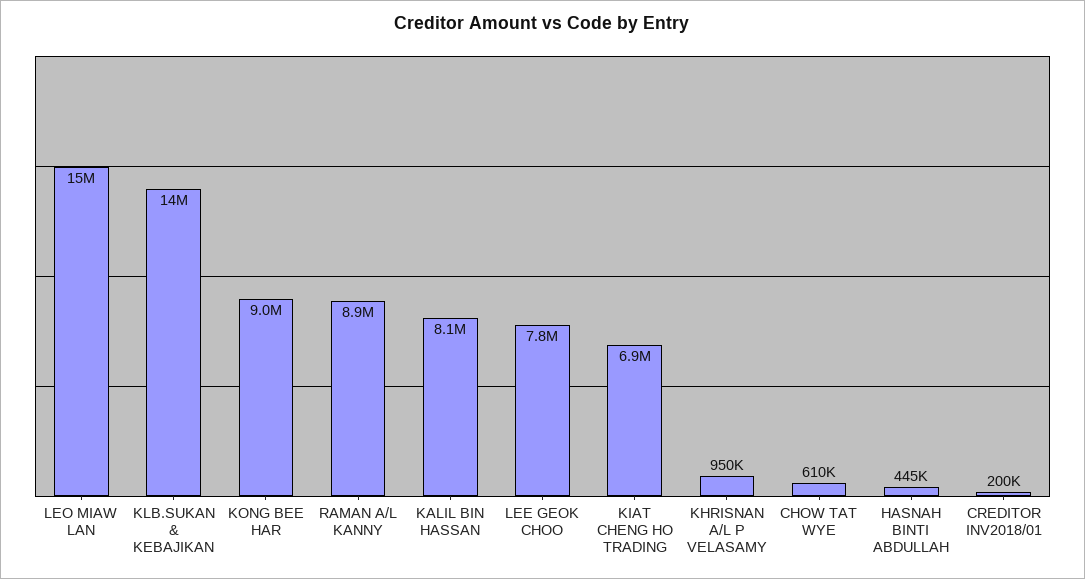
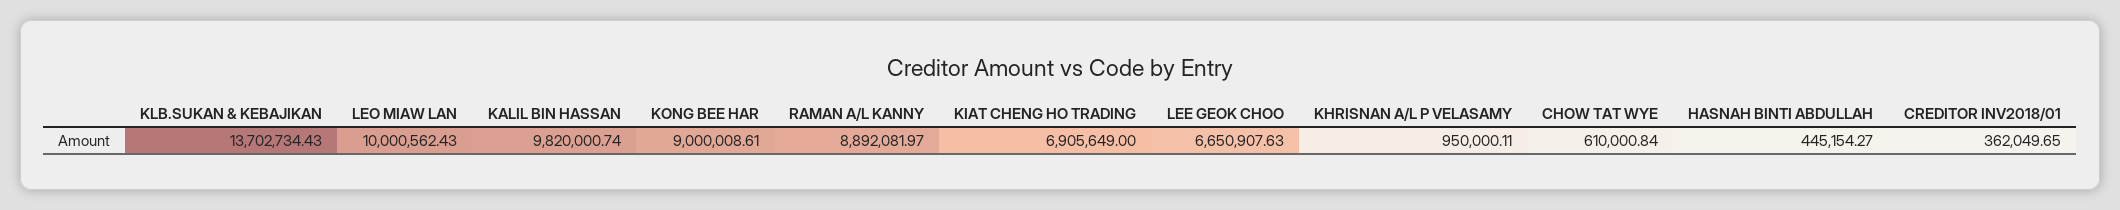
  {
-   "LEO MIAW LAN": 15000000,
+   "LEO MIAW LAN": 10000562.43,
    "KLB.SUKAN & KEBAJIKAN": 13702734.43,
    "KONG BEE HAR": 9000008.61,
    "RAMAN A/L KANNY": 8892081.97,
-   "KALIL BIN HASSAN": 8100000,
+   "KALIL BIN HASSAN": 9820000.74,
-   "LEE GEOK CHOO": 7800000,
+   "LEE GEOK CHOO": 6650907.63,
    "KIAT CHENG HO TRADING": 6905649,
    "KHRISNAN A/L P VELASAMY": 950000.11,
    "CHOW TAT WYE": 610000.84,
    "HASNAH BINTI ABDULLAH": 445154.27,
-   "CREDITOR INV2018/01": 200000
+   "CREDITOR INV2018/01": 362049.65
  }

